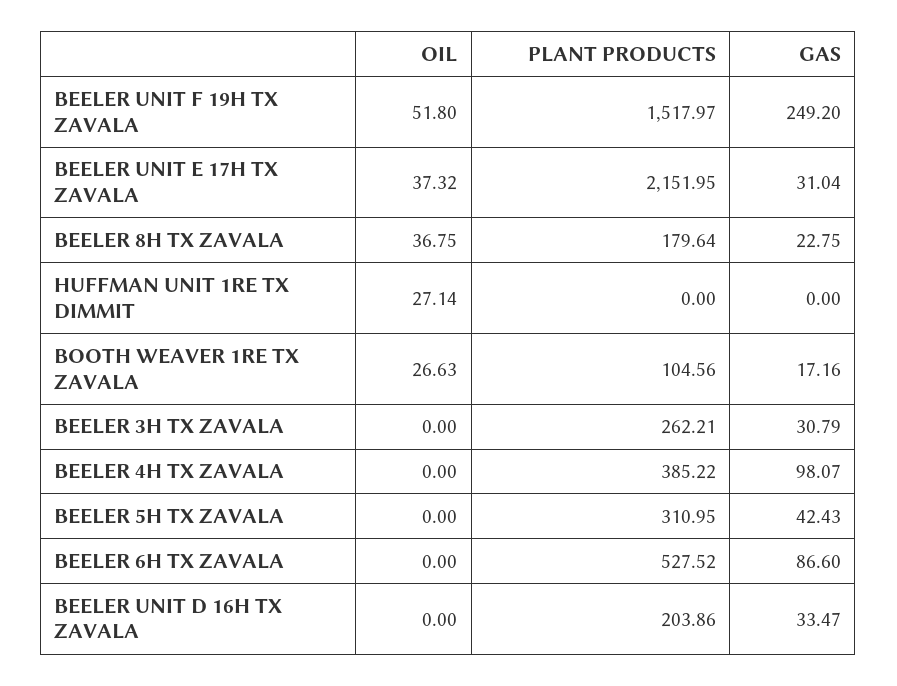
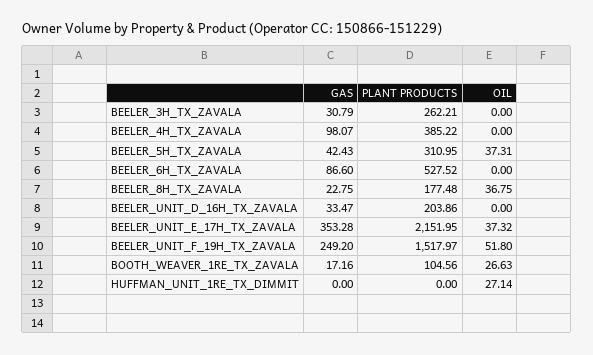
  {
    "OIL": {
      "BEELER UNIT F 19H TX ZAVALA": 51.8,
      "BEELER UNIT E 17H TX ZAVALA": 37.32,
      "BEELER 8H TX ZAVALA": 36.75,
      "HUFFMAN UNIT 1RE TX DIMMIT": 27.14,
      "BOOTH WEAVER 1RE TX ZAVALA": 26.63,
      "BEELER 3H TX ZAVALA": 0,
      "BEELER 4H TX ZAVALA": 0,
-     "BEELER 5H TX ZAVALA": 0,
+     "BEELER 5H TX ZAVALA": 37.31,
      "BEELER 6H TX ZAVALA": 0,
      "BEELER UNIT D 16H TX ZAVALA": 0
    },
    "PLANT PRODUCTS": {
      "BEELER UNIT F 19H TX ZAVALA": 1517.97,
      "BEELER UNIT E 17H TX ZAVALA": 2151.95,
-     "BEELER 8H TX ZAVALA": 179.64,
+     "BEELER 8H TX ZAVALA": 177.48,
      "HUFFMAN UNIT 1RE TX DIMMIT": 0,
      "BOOTH WEAVER 1RE TX ZAVALA": 104.56,
      "BEELER 3H TX ZAVALA": 262.21,
      "BEELER 4H TX ZAVALA": 385.22,
      "BEELER 5H TX ZAVALA": 310.95,
      "BEELER 6H TX ZAVALA": 527.52,
      "BEELER UNIT D 16H TX ZAVALA": 203.86
    },
    "GAS": {
      "BEELER UNIT F 19H TX ZAVALA": 249.2,
-     "BEELER UNIT E 17H TX ZAVALA": 31.04,
+     "BEELER UNIT E 17H TX ZAVALA": 353.28,
      "BEELER 8H TX ZAVALA": 22.75,
      "HUFFMAN UNIT 1RE TX DIMMIT": 0,
      "BOOTH WEAVER 1RE TX ZAVALA": 17.16,
      "BEELER 3H TX ZAVALA": 30.79,
      "BEELER 4H TX ZAVALA": 98.07,
      "BEELER 5H TX ZAVALA": 42.43,
      "BEELER 6H TX ZAVALA": 86.6,
      "BEELER UNIT D 16H TX ZAVALA": 33.47
    }
  }

